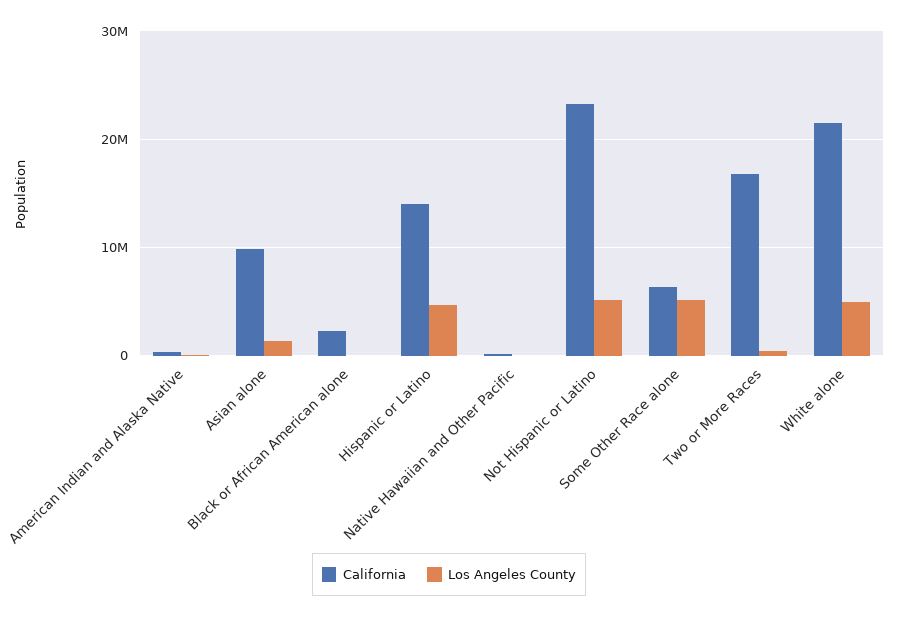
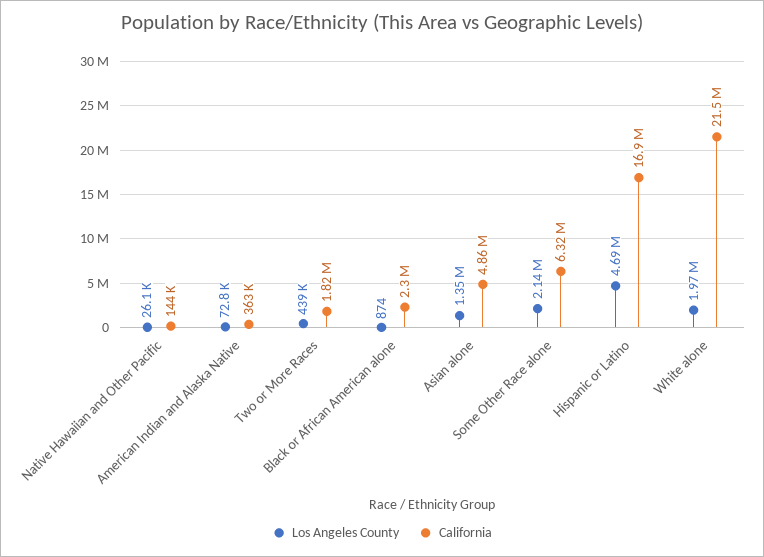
  {
    "California": {
      "American Indian and Alaska Native": 363000,
-     "Asian alone": 10000000,
+     "Asian alone": 4860000,
      "Black or African American alone": 2300000,
-     "Hispanic or Latino": 14000000,
+     "Hispanic or Latino": 16900000,
      "Native Hawaiian and Other Pacific": 144000,
-     "Not Hispanic or Latino": 23000000,
      "Some Other Race alone": 6320000,
-     "Two or More Races": 17000000,
+     "Two or More Races": 1820000,
      "White alone": 21500000
    },
    "Los Angeles County": {
      "American Indian and Alaska Native": 72800,
      "Asian alone": 1350000,
      "Black or African American alone": 874,
      "Hispanic or Latino": 4690000,
      "Native Hawaiian and Other Pacific": 26100,
-     "Not Hispanic or Latino": 5000000,
-     "Some Other Race alone": 5000000,
+     "Some Other Race alone": 2140000,
      "Two or More Races": 439000,
-     "White alone": 5000000
+     "White alone": 1970000
    }
  }

